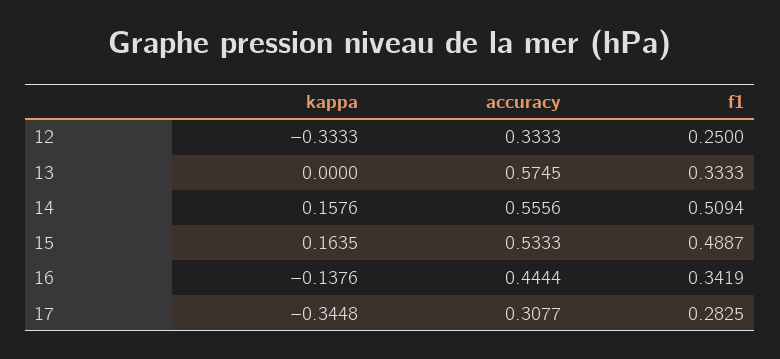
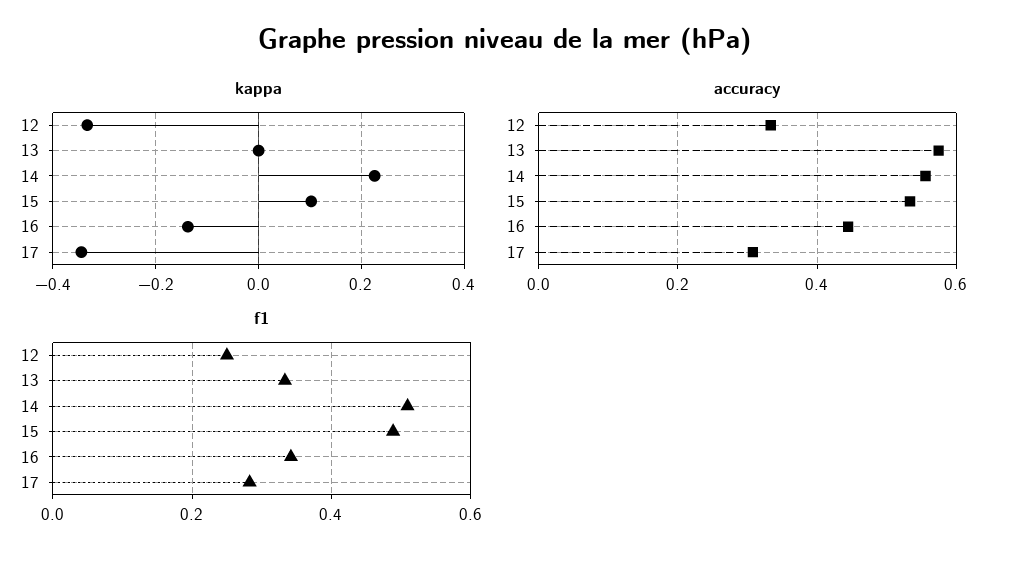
  {
    "kappa": {
      "12": -0.3333,
      "13": 0,
-     "14": 0.1576,
+     "14": 0.22,
-     "15": 0.1635,
+     "15": 0.1,
      "16": -0.1376,
      "17": -0.3448
    },
    "accuracy": {
      "12": 0.3333,
      "13": 0.5745,
      "14": 0.5556,
      "15": 0.5333,
      "16": 0.4444,
      "17": 0.3077
    },
    "f1": {
      "12": 0.25,
      "13": 0.3333,
      "14": 0.5094,
      "15": 0.4887,
      "16": 0.3419,
      "17": 0.2825
    }
  }

